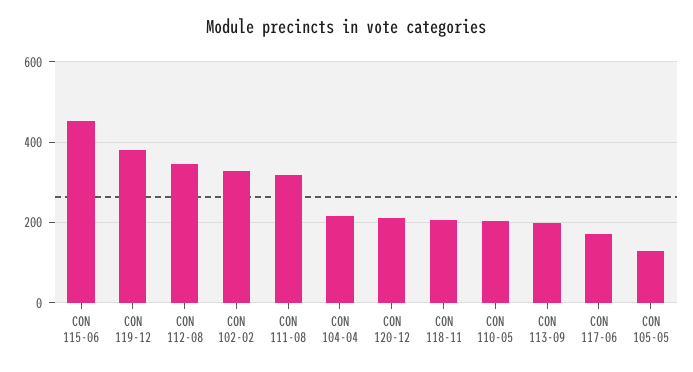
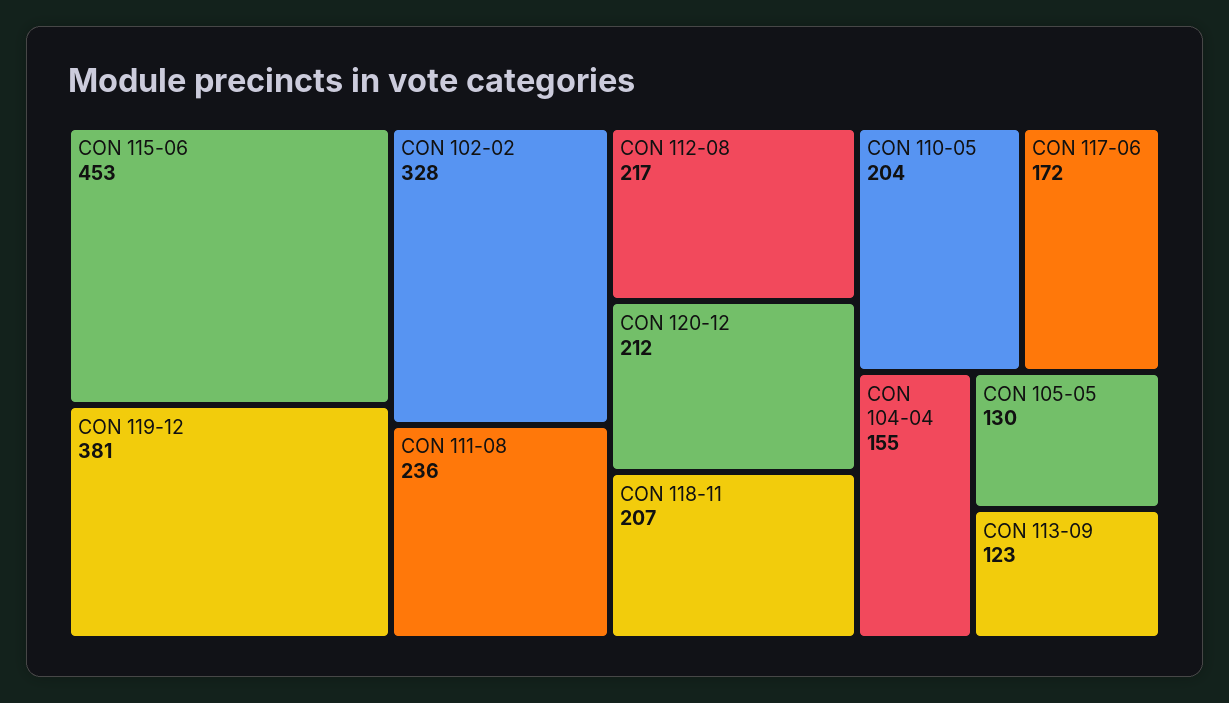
  {
    "CON 115-06": 453,
    "CON 119-12": 381,
-   "CON 112-08": 340,
+   "CON 112-08": 217,
    "CON 102-02": 328,
-   "CON 111-08": 320,
+   "CON 111-08": 236,
-   "CON 104-04": 220,
+   "CON 104-04": 155,
    "CON 120-12": 212,
    "CON 118-11": 207,
    "CON 110-05": 204,
-   "CON 113-09": 200,
+   "CON 113-09": 123,
    "CON 117-06": 172,
    "CON 105-05": 130
  }

